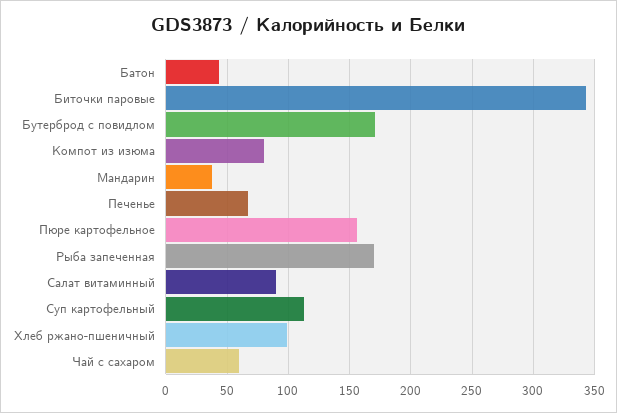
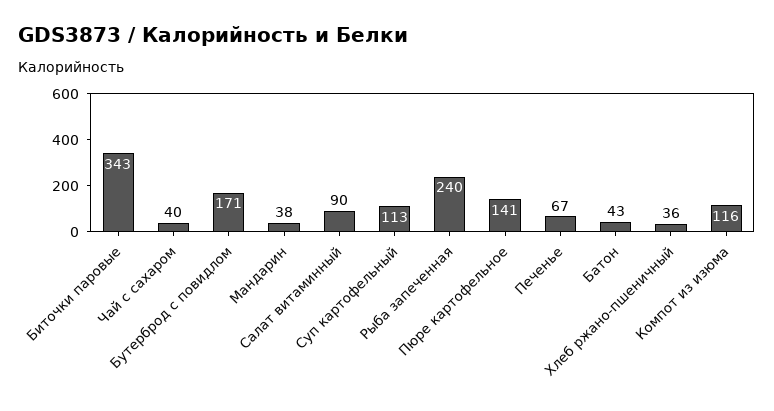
  {
    "Батон": 43,
    "Биточки паровые": 343,
    "Бутерброд с повидлом": 171,
-   "Компот из изюма": 80,
+   "Компот из изюма": 116,
    "Мандарин": 38,
    "Печенье": 67,
-   "Пюре картофельное": 155,
+   "Пюре картофельное": 141,
-   "Рыба запеченная": 170,
+   "Рыба запеченная": 240,
    "Салат витаминный": 90,
    "Суп картофельный": 113,
-   "Хлеб ржано-пшеничный": 100,
+   "Хлеб ржано-пшеничный": 36,
-   "Чай с сахаром": 60
+   "Чай с сахаром": 40
  }

